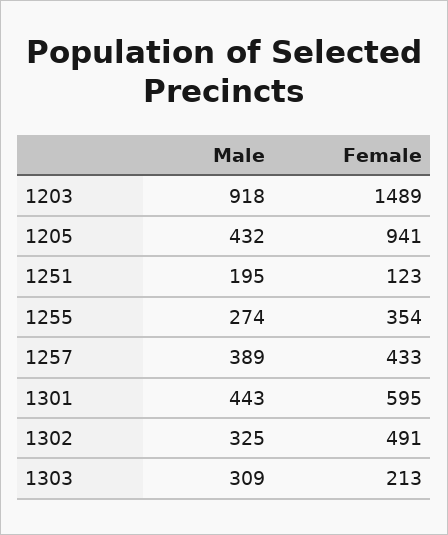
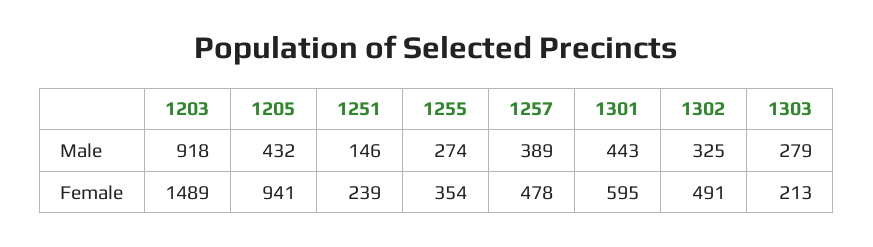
  {
    "Male": {
      "1203": 918,
      "1205": 432,
-     "1251": 195,
+     "1251": 146,
      "1255": 274,
      "1257": 389,
      "1301": 443,
      "1302": 325,
-     "1303": 309
+     "1303": 279
    },
    "Female": {
      "1203": 1489,
      "1205": 941,
-     "1251": 123,
+     "1251": 239,
      "1255": 354,
-     "1257": 433,
+     "1257": 478,
      "1301": 595,
      "1302": 491,
      "1303": 213
    }
  }

